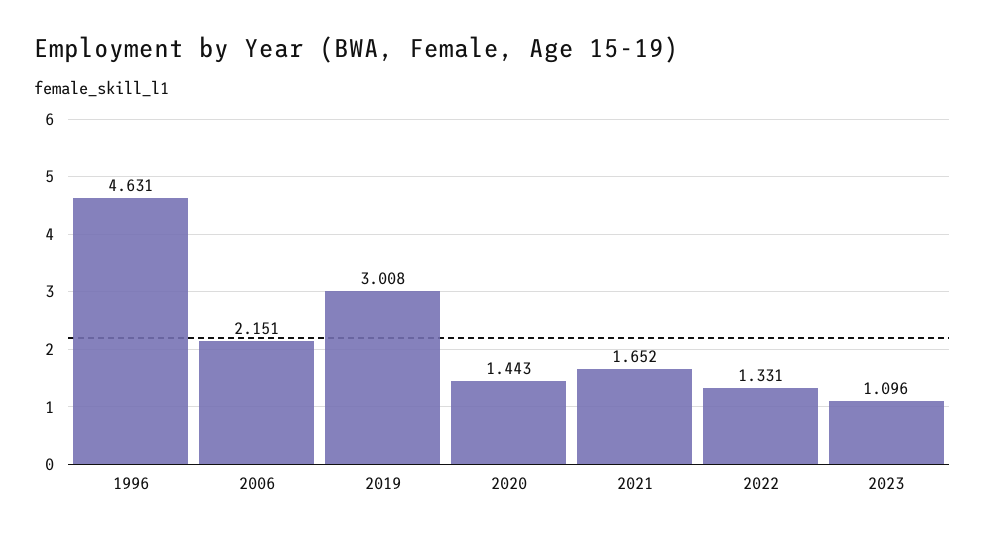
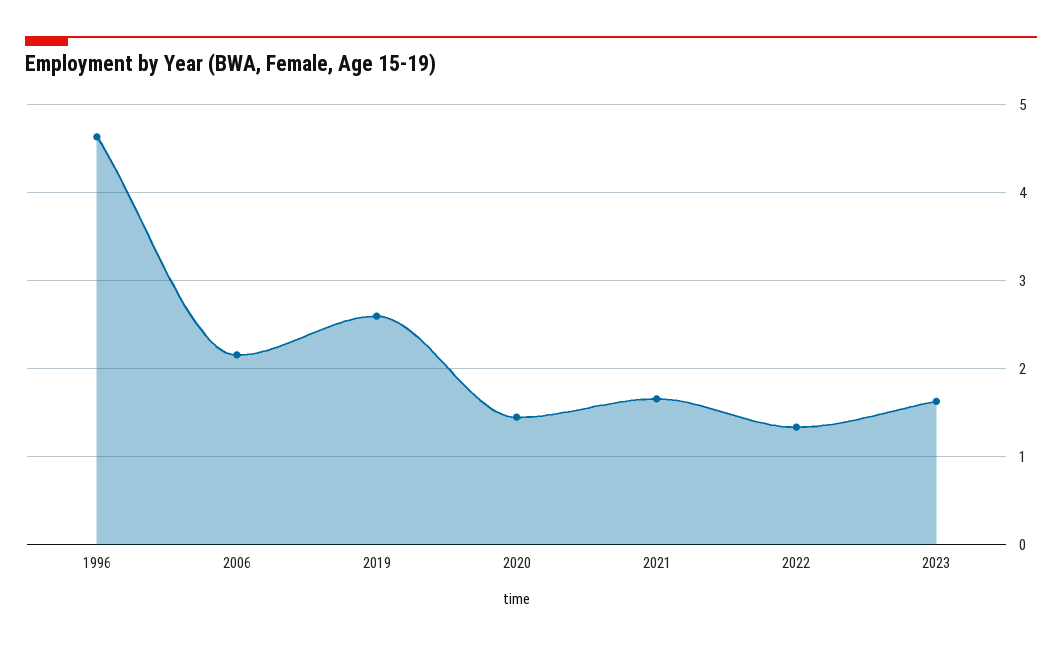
  {
    "1996": 4.631,
    "2006": 2.151,
-   "2019": 3.008,
+   "2019": 2.6,
    "2020": 1.443,
    "2021": 1.652,
    "2022": 1.331,
-   "2023": 1.096
+   "2023": 1.6
  }

